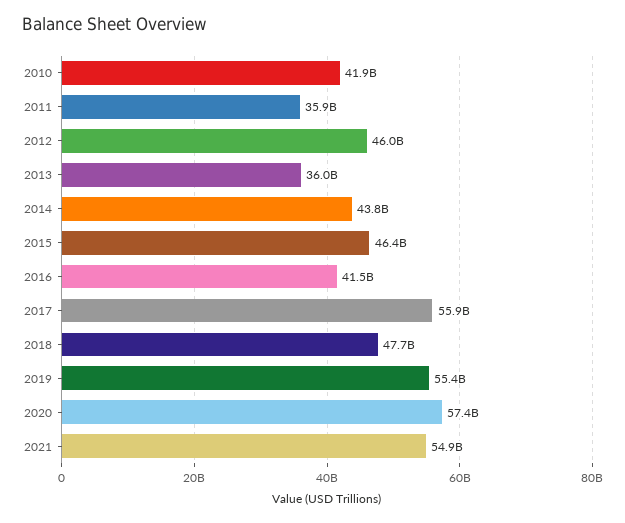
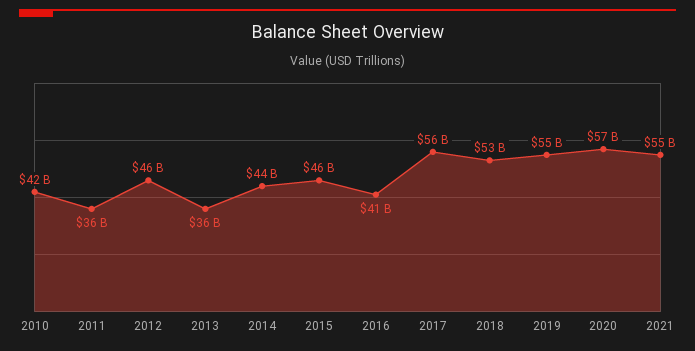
  {
    "2010": 41900000000,
    "2011": 35900000000,
    "2012": 46000000000,
    "2013": 36000000000,
    "2014": 43800000000,
    "2015": 46400000000,
    "2016": 41500000000,
    "2017": 55900000000,
-   "2018": 47700000000,
+   "2018": 53000000000,
    "2019": 55400000000,
    "2020": 57400000000,
    "2021": 54900000000
  }

